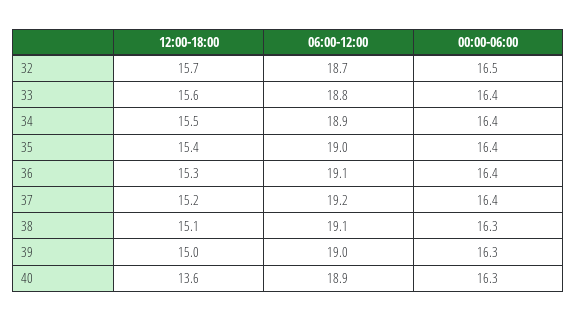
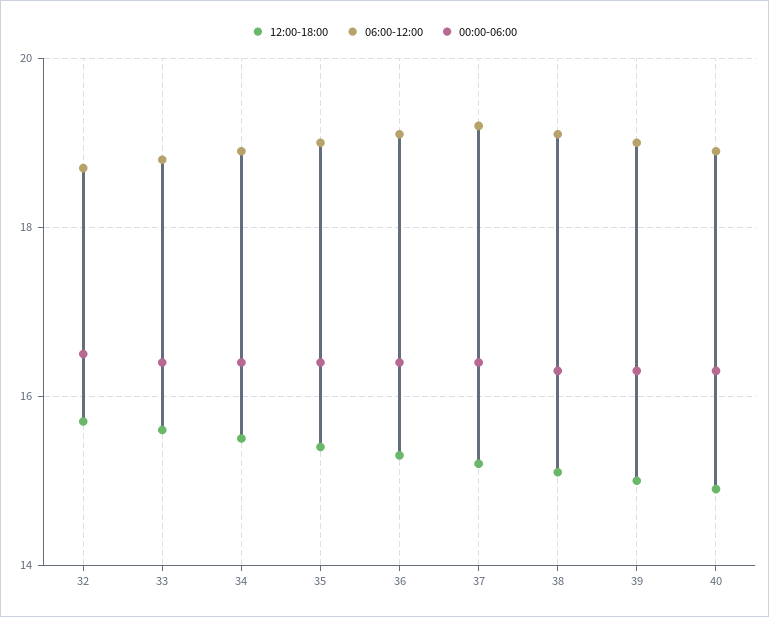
  {
    "12:00-18:00": {
      "32": 15.7,
      "33": 15.6,
      "34": 15.5,
      "35": 15.4,
      "36": 15.3,
      "37": 15.2,
      "38": 15.1,
      "39": 15,
-     "40": 13.6
+     "40": 15
    },
    "06:00-12:00": {
      "32": 18.7,
      "33": 18.8,
      "34": 18.9,
      "35": 19,
      "36": 19.1,
      "37": 19.2,
      "38": 19.1,
      "39": 19,
      "40": 18.9
    },
    "00:00-06:00": {
      "32": 16.5,
      "33": 16.4,
      "34": 16.4,
      "35": 16.4,
      "36": 16.4,
      "37": 16.4,
      "38": 16.3,
      "39": 16.3,
      "40": 16.3
    }
  }

